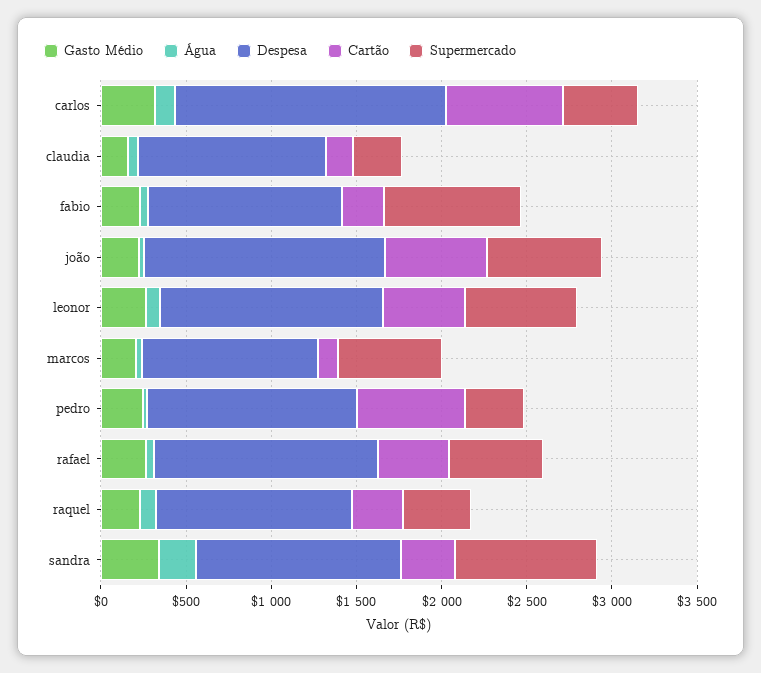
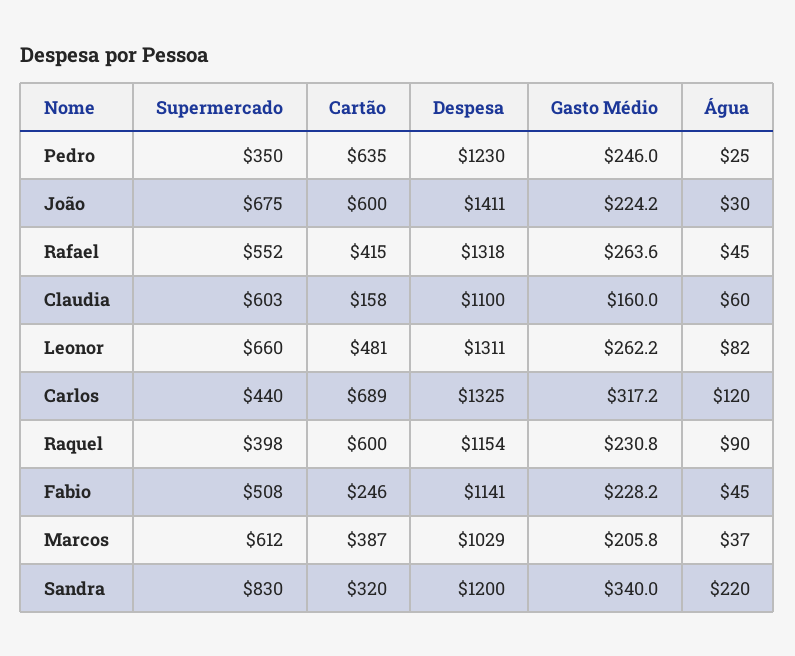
  {
    "Gasto Médio": {
      "carlos": 317.2,
      "claudia": 160,
      "fabio": 228.2,
      "joão": 224.2,
      "leonor": 262.2,
      "marcos": 205.8,
      "pedro": 246,
      "rafael": 263.6,
      "raquel": 230.8,
      "sandra": 340
    },
    "Água": {
      "carlos": 120,
      "claudia": 60,
      "fabio": 45,
      "joão": 30,
      "leonor": 82,
      "marcos": 37,
      "pedro": 25,
      "rafael": 45,
      "raquel": 90,
      "sandra": 220
    },
    "Despesa": {
-     "carlos": 1600,
+     "carlos": 1325,
      "claudia": 1100,
      "fabio": 1141,
      "joão": 1411,
      "leonor": 1311,
      "marcos": 1029,
      "pedro": 1230,
      "rafael": 1318,
      "raquel": 1154,
      "sandra": 1200
    },
    "Cartão": {
      "carlos": 689,
      "claudia": 158,
      "fabio": 246,
      "joão": 600,
      "leonor": 481,
-     "marcos": 100,
+     "marcos": 387,
      "pedro": 635,
      "rafael": 415,
-     "raquel": 300,
+     "raquel": 600,
      "sandra": 320
    },
    "Supermercado": {
      "carlos": 440,
-     "claudia": 300,
+     "claudia": 603,
-     "fabio": 800,
+     "fabio": 508,
      "joão": 675,
      "leonor": 660,
      "marcos": 612,
      "pedro": 350,
      "rafael": 552,
      "raquel": 398,
      "sandra": 830
    }
  }

